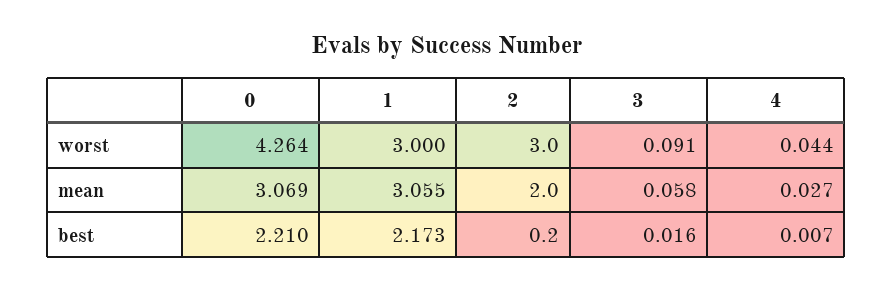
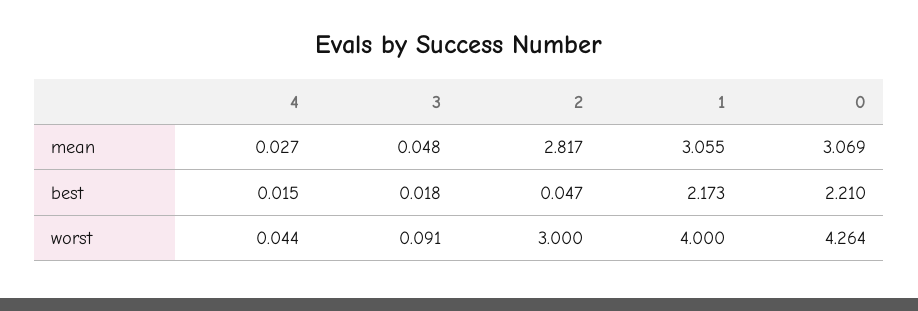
  {
    "0": {
      "worst": 4.264,
      "mean": 3.069,
      "best": 2.21
    },
    "1": {
-     "worst": 3,
+     "worst": 4,
      "mean": 3.055,
      "best": 2.173
    },
    "2": {
      "worst": 3,
-     "mean": 2,
+     "mean": 2.817,
-     "best": 0.2
+     "best": 0.047
    },
    "3": {
      "worst": 0.091,
-     "mean": 0.058,
+     "mean": 0.048,
-     "best": 0.016
+     "best": 0.018
    },
    "4": {
      "worst": 0.044,
      "mean": 0.027,
-     "best": 0.007
+     "best": 0.015
    }
  }

